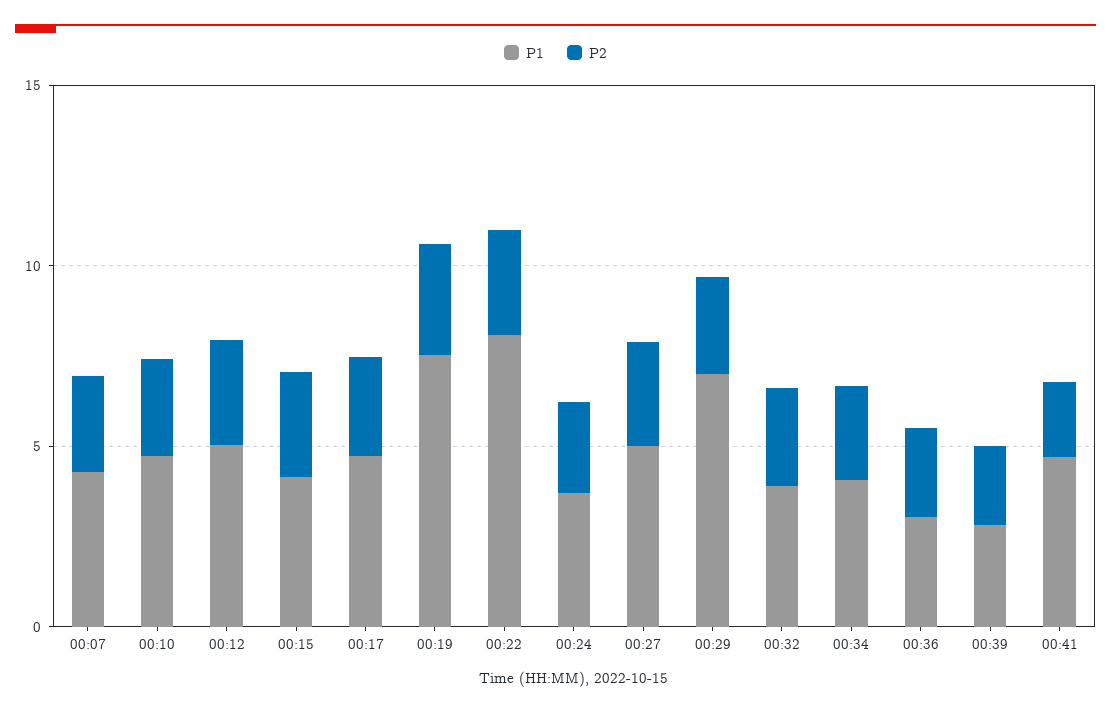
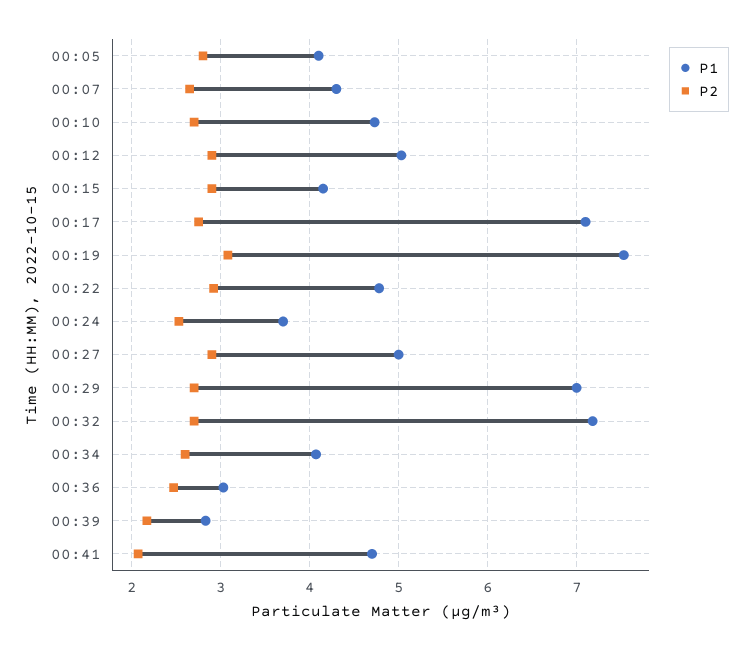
  {
    "P1": {
      "00:07": 4.3,
      "00:10": 4.7,
      "00:12": 5,
      "00:15": 4.2,
-     "00:17": 5,
+     "00:17": 7.1,
      "00:19": 7.5,
-     "00:22": 8,
+     "00:22": 4.8,
      "00:24": 3.7,
      "00:27": 5,
      "00:29": 7,
-     "00:32": 4,
+     "00:32": 7.2,
      "00:34": 4.1,
      "00:36": 3,
      "00:39": 2.8,
-     "00:41": 4.7
+     "00:41": 4.7,
+     "00:05": 4.1
    },
    "P2": {
      "00:07": 2.7,
      "00:10": 2.7,
      "00:12": 2.9,
      "00:15": 2.9,
      "00:17": 2.8,
      "00:19": 3.1,
      "00:22": 2.9,
      "00:24": 2.5,
      "00:27": 2.9,
      "00:29": 2.7,
      "00:32": 2.7,
      "00:34": 2.6,
      "00:36": 2.5,
      "00:39": 2.2,
-     "00:41": 2.1
+     "00:41": 2.1,
+     "00:05": 2.8
    }
  }

